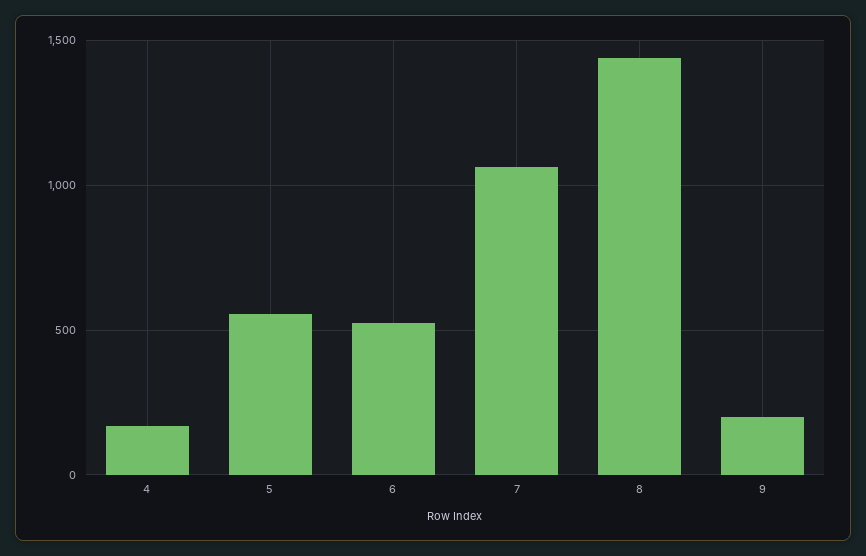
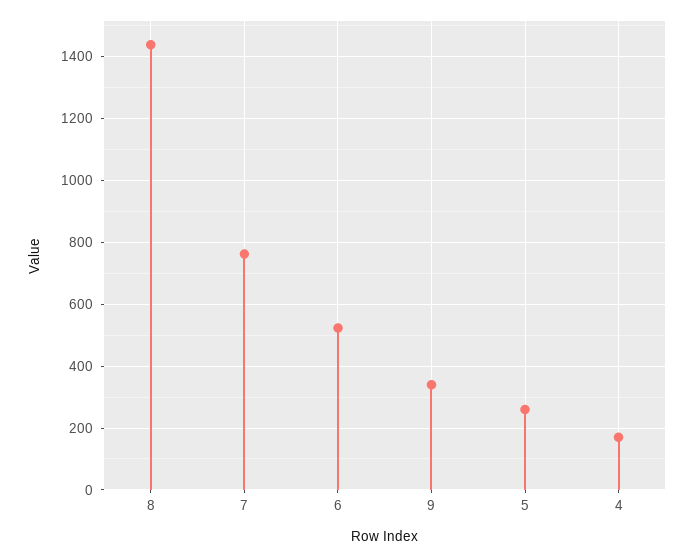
  {
    "4": 180,
-   "5": 550,
+   "5": 260,
    "6": 520,
-   "7": 1050,
+   "7": 760,
    "8": 1440,
-   "9": 200
+   "9": 340
  }

